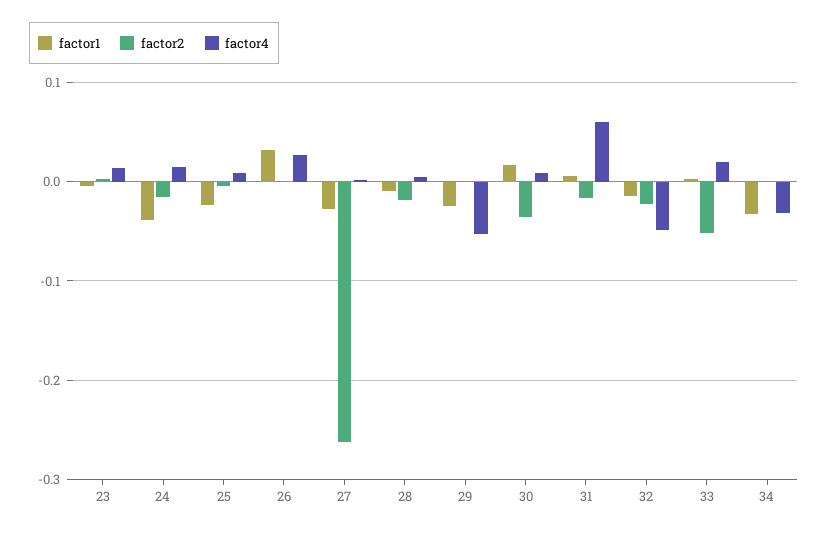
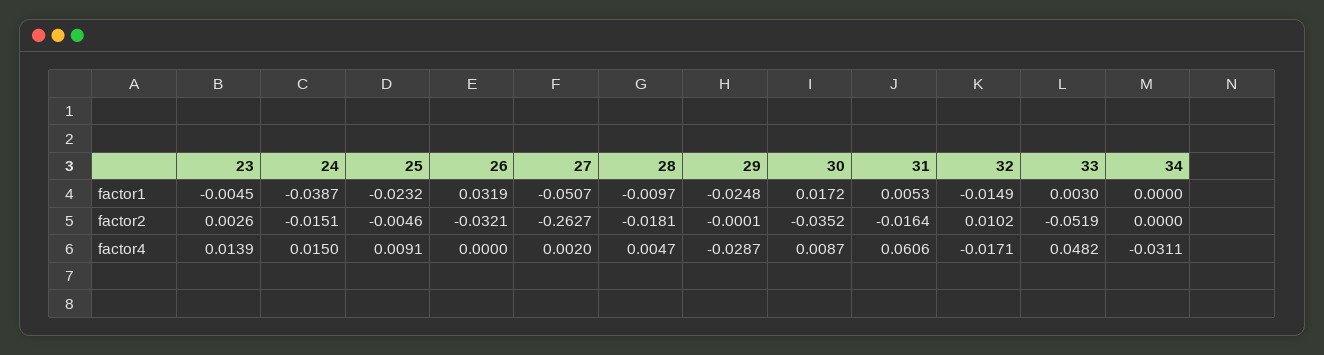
  {
    "factor1": {
      "23": -0.0045,
      "24": -0.0387,
      "25": -0.0232,
      "26": 0.0319,
-     "27": -0.03,
+     "27": -0.0507,
      "28": -0.0097,
      "29": -0.0248,
      "30": 0.0172,
      "31": 0.0053,
      "32": -0.0149,
      "33": 0.003,
-     "34": -0.03
+     "34": 0
    },
    "factor2": {
      "23": 0.0026,
      "24": -0.0151,
      "25": -0.0046,
-     "26": 0,
+     "26": -0.0321,
      "27": -0.2627,
      "28": -0.0181,
      "29": -0.0001,
      "30": -0.0352,
      "31": -0.0164,
-     "32": -0.02,
+     "32": 0.0102,
      "33": -0.0519,
      "34": 0
    },
    "factor4": {
      "23": 0.0139,
      "24": 0.015,
      "25": 0.0091,
-     "26": 0.03,
+     "26": 0,
      "27": 0.002,
      "28": 0.0047,
-     "29": -0.05,
+     "29": -0.0287,
      "30": 0.0087,
      "31": 0.0606,
-     "32": -0.05,
+     "32": -0.0171,
-     "33": 0.02,
+     "33": 0.0482,
      "34": -0.0311
    }
  }

